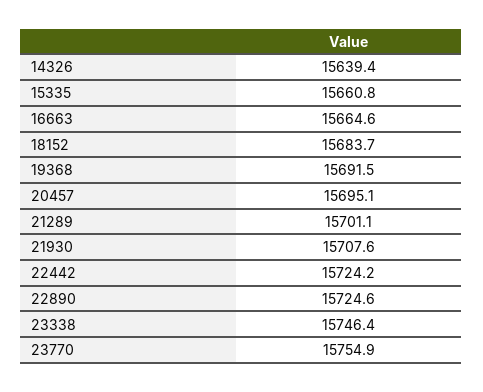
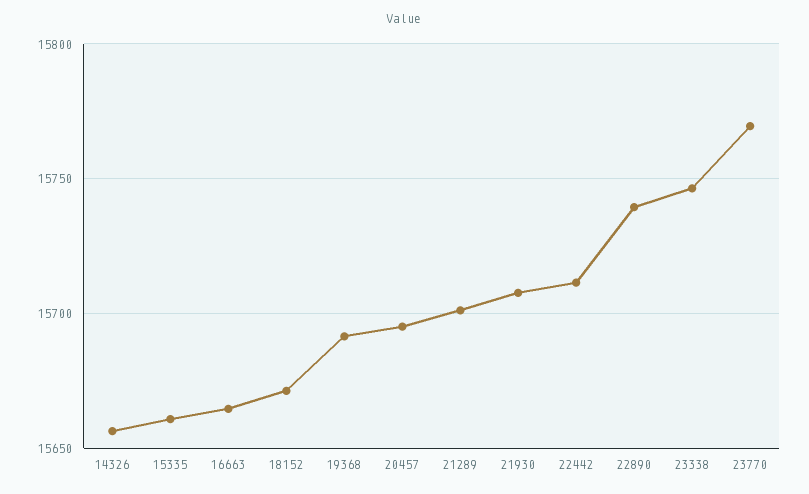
  {
-   "14326": 15639.4,
+   "14326": 15655,
    "15335": 15660.8,
    "16663": 15664.6,
-   "18152": 15683.7,
+   "18152": 15670,
    "19368": 15691.5,
    "20457": 15695.1,
    "21289": 15701.1,
    "21930": 15707.6,
-   "22442": 15724.2,
+   "22442": 15710,
-   "22890": 15724.6,
+   "22890": 15740,
    "23338": 15746.4,
-   "23770": 15754.9
+   "23770": 15770
  }

